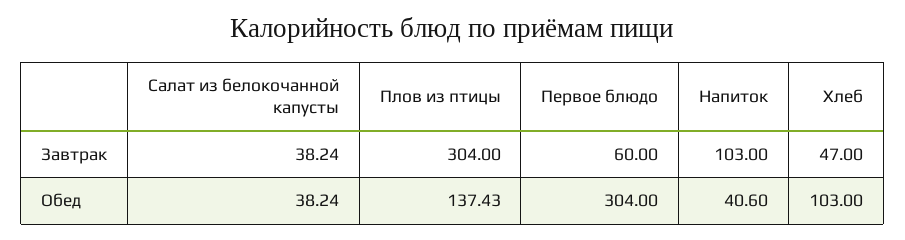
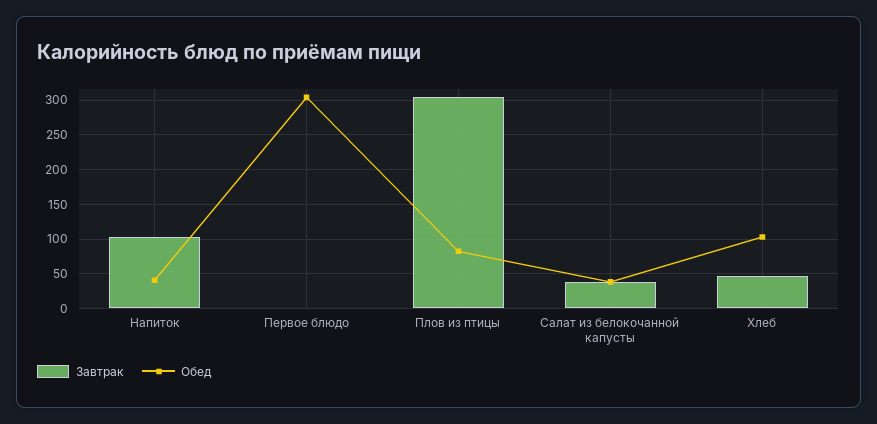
  {
    "Завтрак": {
      "Салат из белокочанной капусты": 38.24,
      "Плов из птицы": 304,
-     "Первое блюдо": 60,
+     "Первое блюдо": 0,
      "Напиток": 103,
      "Хлеб": 47
    },
    "Обед": {
      "Салат из белокочанной капусты": 38.24,
-     "Плов из птицы": 137.43,
+     "Плов из птицы": 80,
      "Первое блюдо": 304,
      "Напиток": 40.6,
      "Хлеб": 103
    }
  }

